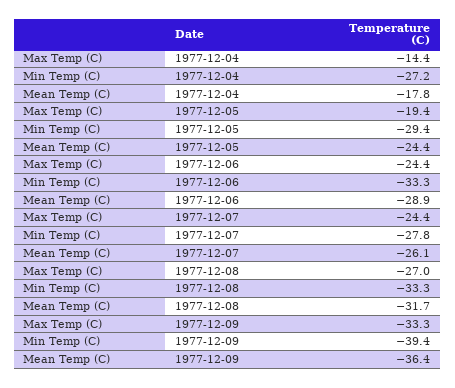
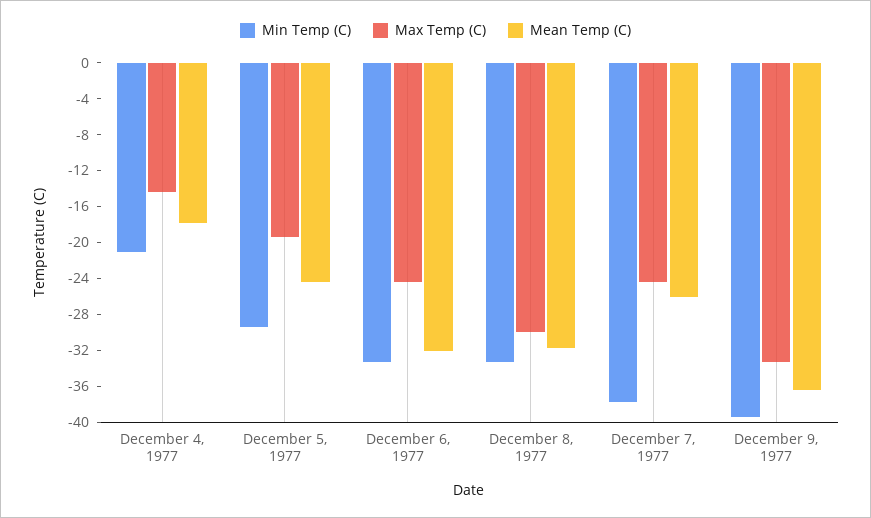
  {
    "Max Temp (C)": {
      "1977-12-04": -14.4,
      "1977-12-05": -19.4,
      "1977-12-06": -24.4,
      "1977-12-07": -24.4,
-     "1977-12-08": -27,
+     "1977-12-08": -30,
      "1977-12-09": -33.3
    },
    "Min Temp (C)": {
-     "1977-12-04": -27.2,
+     "1977-12-04": -21,
      "1977-12-05": -29.4,
      "1977-12-06": -33.3,
-     "1977-12-07": -27.8,
+     "1977-12-07": -38,
      "1977-12-08": -33.3,
      "1977-12-09": -39.4
    },
    "Mean Temp (C)": {
      "1977-12-04": -17.8,
      "1977-12-05": -24.4,
-     "1977-12-06": -28.9,
+     "1977-12-06": -32,
      "1977-12-07": -26.1,
      "1977-12-08": -31.7,
      "1977-12-09": -36.4
    }
  }

